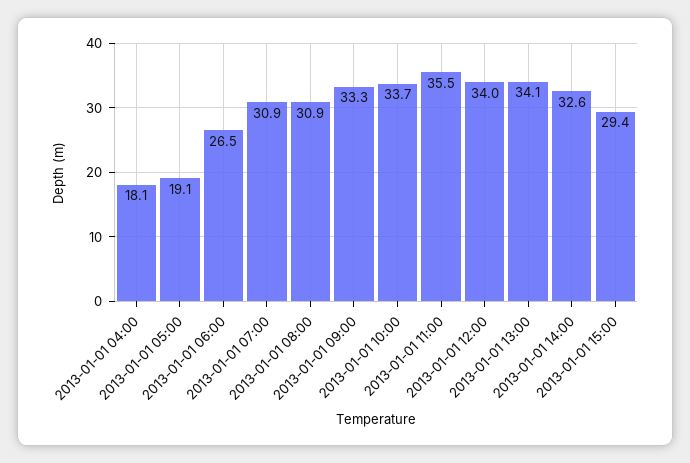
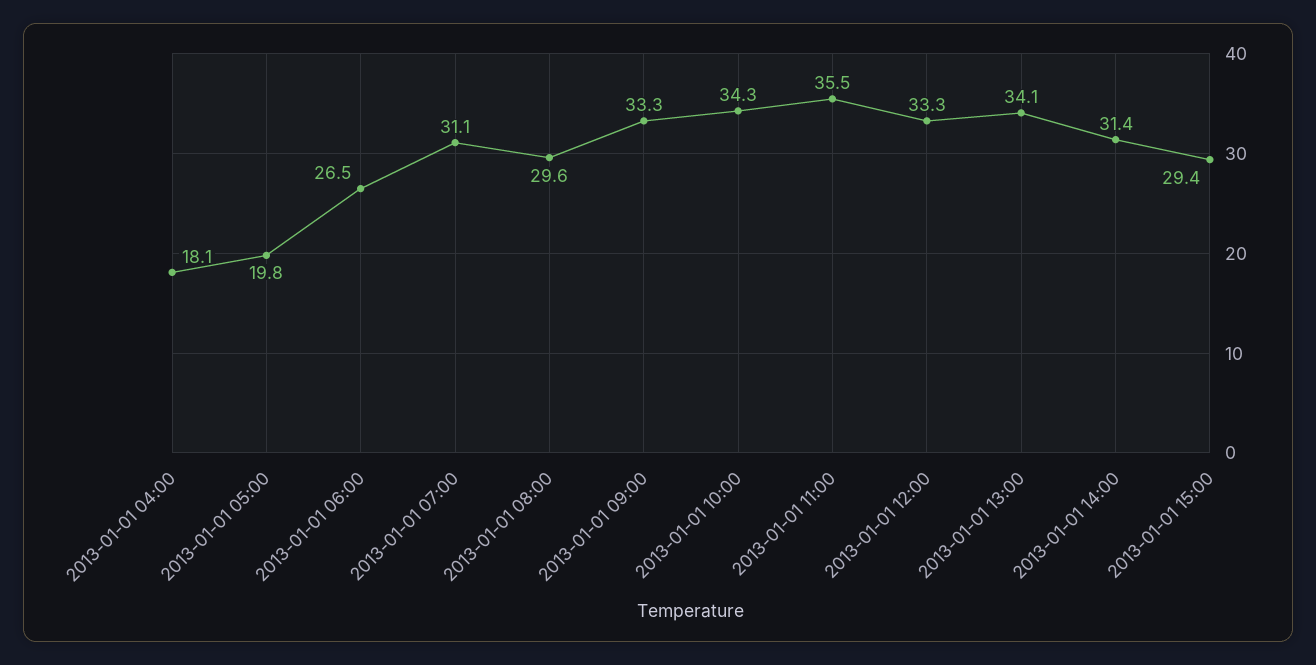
  {
    "2013-01-01 04:00": 18.1,
-   "2013-01-01 05:00": 19.1,
+   "2013-01-01 05:00": 19.8,
    "2013-01-01 06:00": 26.5,
-   "2013-01-01 07:00": 30.9,
+   "2013-01-01 07:00": 31.1,
-   "2013-01-01 08:00": 30.9,
+   "2013-01-01 08:00": 29.6,
    "2013-01-01 09:00": 33.3,
-   "2013-01-01 10:00": 33.7,
+   "2013-01-01 10:00": 34.3,
    "2013-01-01 11:00": 35.5,
-   "2013-01-01 12:00": 34,
+   "2013-01-01 12:00": 33.3,
    "2013-01-01 13:00": 34.1,
-   "2013-01-01 14:00": 32.6,
+   "2013-01-01 14:00": 31.4,
    "2013-01-01 15:00": 29.4
  }

